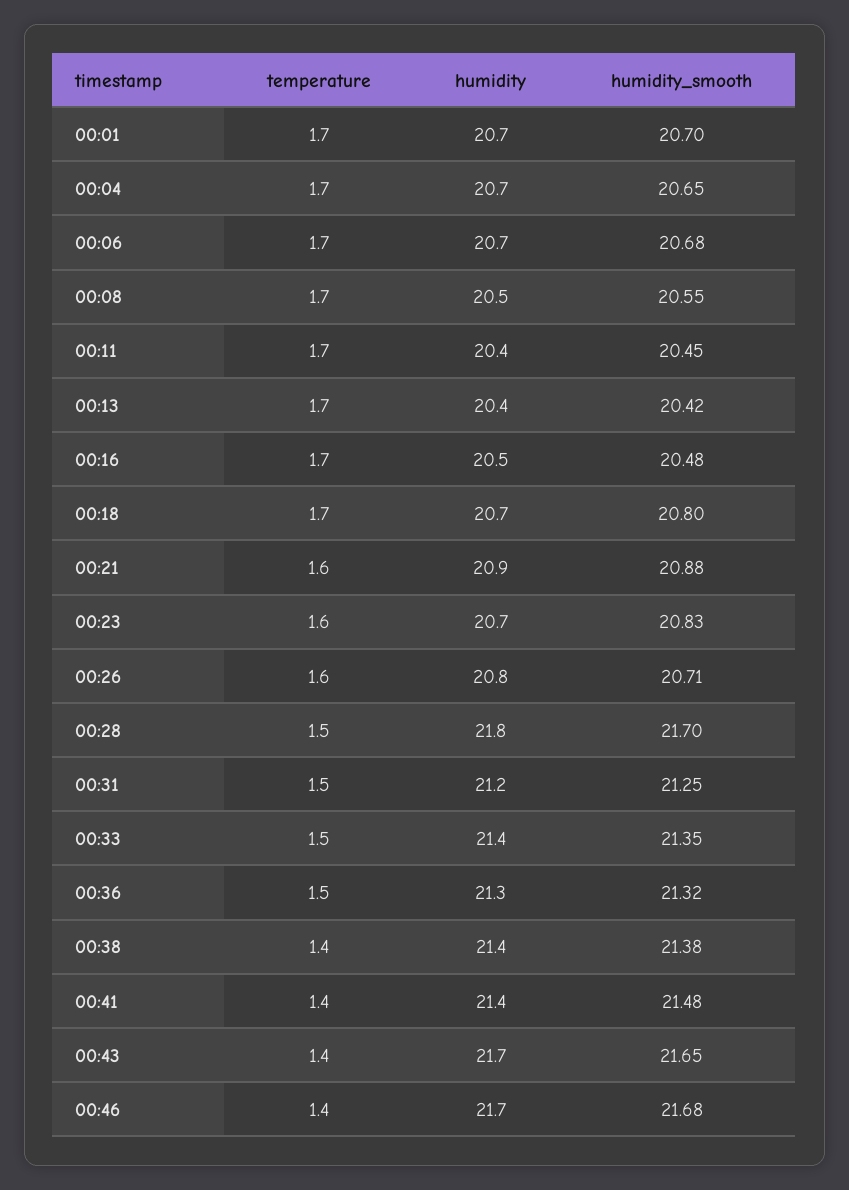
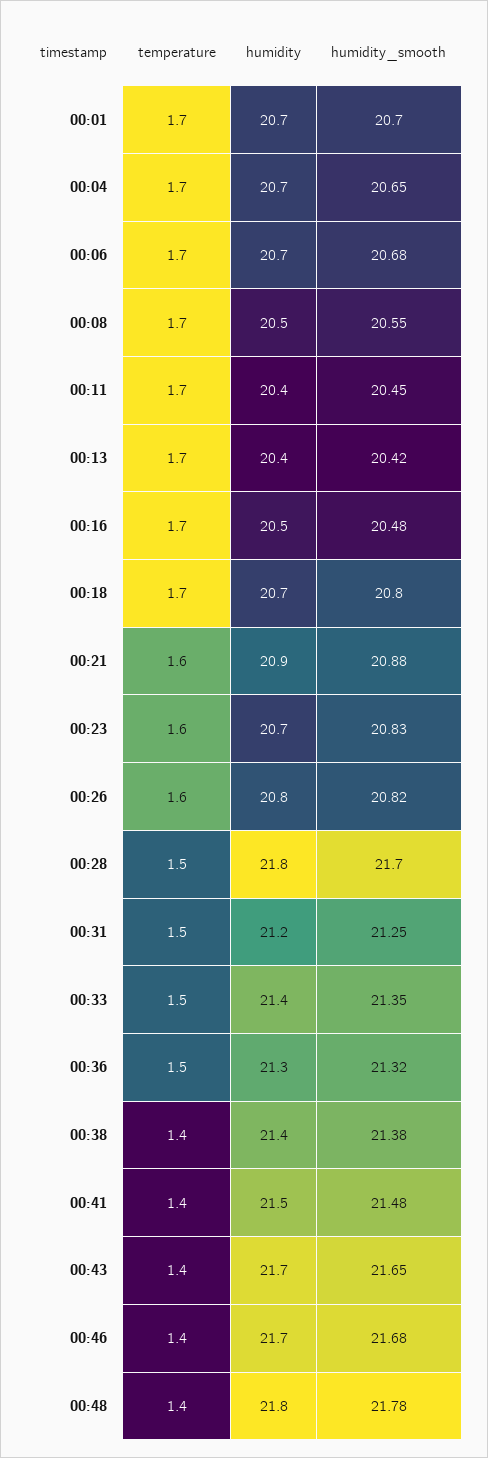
  {
    "temperature": {
      "00:01": 1.7,
      "00:04": 1.7,
      "00:06": 1.7,
      "00:08": 1.7,
      "00:11": 1.7,
      "00:13": 1.7,
      "00:16": 1.7,
      "00:18": 1.7,
      "00:21": 1.6,
      "00:23": 1.6,
      "00:26": 1.6,
      "00:28": 1.5,
      "00:31": 1.5,
      "00:33": 1.5,
      "00:36": 1.5,
      "00:38": 1.4,
      "00:41": 1.4,
      "00:43": 1.4,
-     "00:46": 1.4
+     "00:46": 1.4,
+     "00:48": 1.4
    },
    "humidity": {
      "00:01": 20.7,
      "00:04": 20.7,
      "00:06": 20.7,
      "00:08": 20.5,
      "00:11": 20.4,
      "00:13": 20.4,
      "00:16": 20.5,
      "00:18": 20.7,
      "00:21": 20.9,
      "00:23": 20.7,
      "00:26": 20.8,
      "00:28": 21.8,
      "00:31": 21.2,
      "00:33": 21.4,
      "00:36": 21.3,
      "00:38": 21.4,
-     "00:41": 21.4,
+     "00:41": 21.5,
      "00:43": 21.7,
-     "00:46": 21.7
+     "00:46": 21.7,
+     "00:48": 21.8
    },
    "humidity_smooth": {
      "00:01": 20.7,
      "00:04": 20.65,
      "00:06": 20.68,
      "00:08": 20.55,
      "00:11": 20.45,
      "00:13": 20.42,
      "00:16": 20.48,
      "00:18": 20.8,
      "00:21": 20.88,
      "00:23": 20.83,
-     "00:26": 20.71,
+     "00:26": 20.82,
      "00:28": 21.7,
      "00:31": 21.25,
      "00:33": 21.35,
      "00:36": 21.32,
      "00:38": 21.38,
      "00:41": 21.48,
      "00:43": 21.65,
-     "00:46": 21.68
+     "00:46": 21.68,
+     "00:48": 21.78
    }
  }

